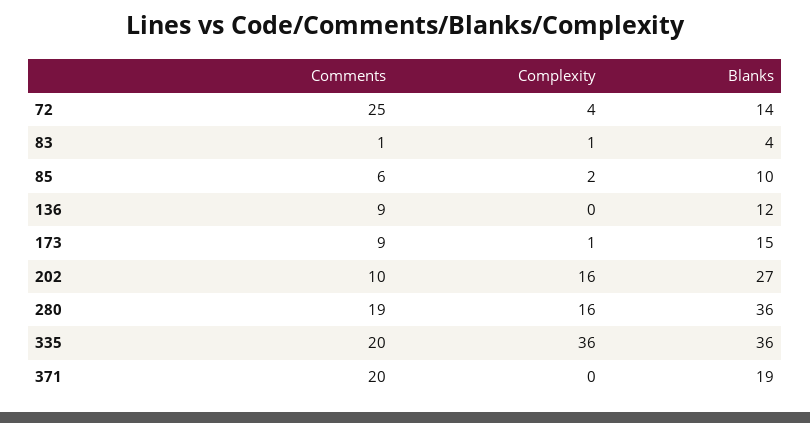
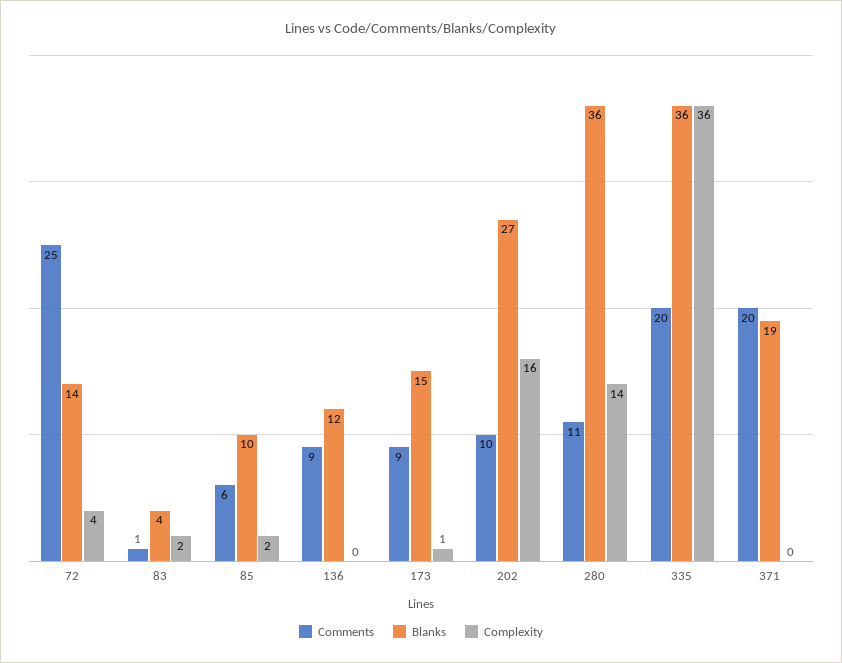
  {
    "Comments": {
      "72": 25,
      "83": 1,
      "85": 6,
      "136": 9,
      "173": 9,
      "202": 10,
-     "280": 19,
+     "280": 11,
      "335": 20,
      "371": 20
    },
    "Complexity": {
      "72": 4,
-     "83": 1,
+     "83": 2,
      "85": 2,
      "136": 0,
      "173": 1,
      "202": 16,
-     "280": 16,
+     "280": 14,
      "335": 36,
      "371": 0
    },
    "Blanks": {
      "72": 14,
      "83": 4,
      "85": 10,
      "136": 12,
      "173": 15,
      "202": 27,
      "280": 36,
      "335": 36,
      "371": 19
    }
  }

